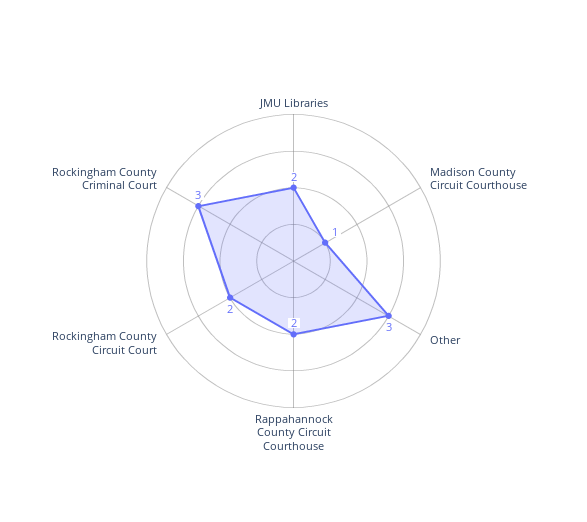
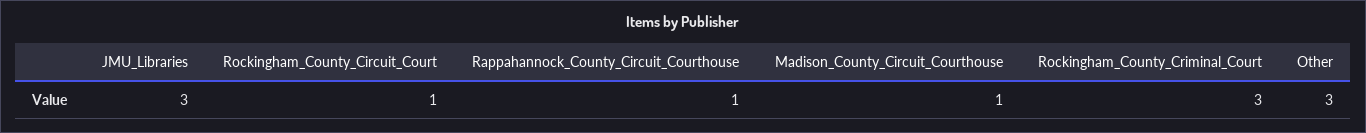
  {
-   "JMU Libraries": 2,
+   "JMU Libraries": 3,
    "Madison County Circuit Courthouse": 1,
    "Other": 3,
-   "Rappahannock County Circuit Courthouse": 2,
+   "Rappahannock County Circuit Courthouse": 1,
-   "Rockingham County Circuit Court": 2,
+   "Rockingham County Circuit Court": 1,
    "Rockingham County Criminal Court": 3
  }

